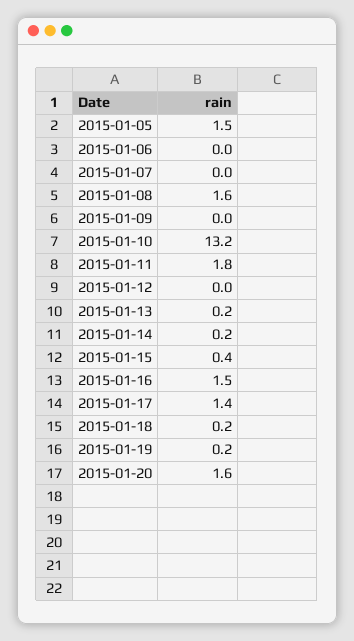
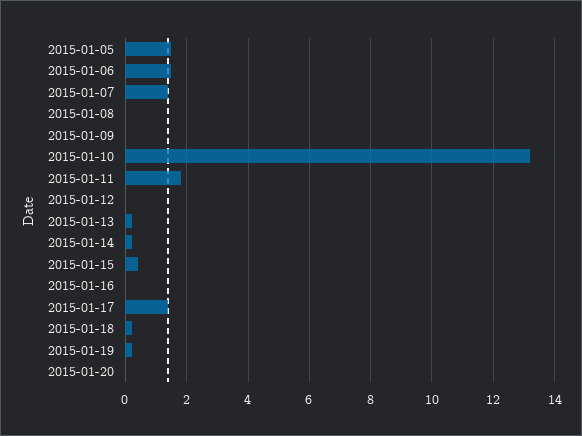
  {
    "2015-01-05": 1.5,
-   "2015-01-06": 0,
+   "2015-01-06": 1.5,
-   "2015-01-07": 0,
+   "2015-01-07": 1.5,
-   "2015-01-08": 1.6,
+   "2015-01-08": 0,
    "2015-01-09": 0,
    "2015-01-10": 13.2,
    "2015-01-11": 1.8,
    "2015-01-12": 0,
    "2015-01-13": 0.2,
    "2015-01-14": 0.2,
    "2015-01-15": 0.4,
-   "2015-01-16": 1.5,
+   "2015-01-16": 0,
    "2015-01-17": 1.4,
    "2015-01-18": 0.2,
    "2015-01-19": 0.2,
-   "2015-01-20": 1.6
+   "2015-01-20": 0
  }

